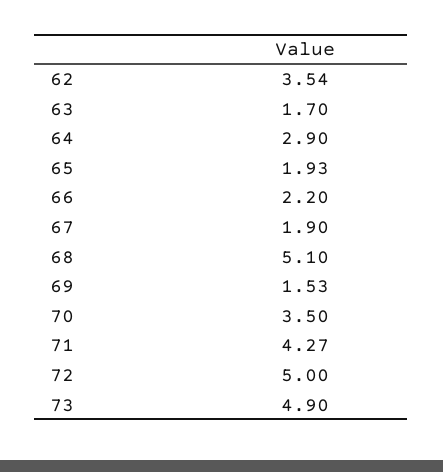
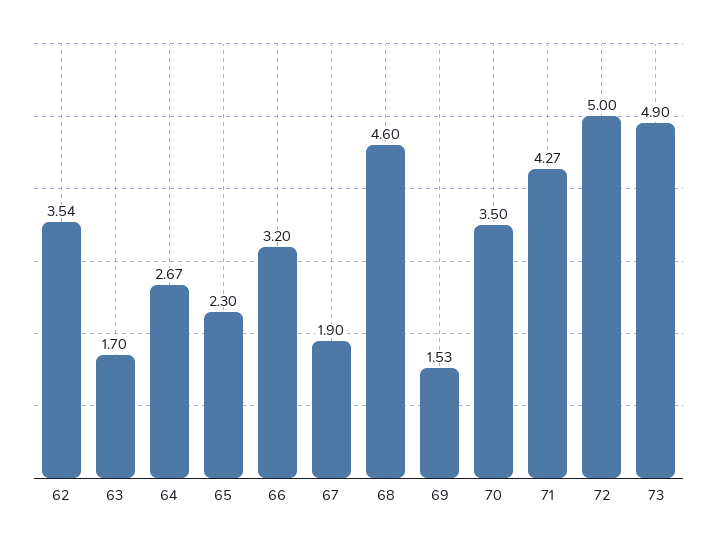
  {
    "62": 3.54,
    "63": 1.7,
-   "64": 2.9,
+   "64": 2.67,
-   "65": 1.93,
+   "65": 2.3,
-   "66": 2.2,
+   "66": 3.2,
    "67": 1.9,
-   "68": 5.1,
+   "68": 4.6,
    "69": 1.53,
    "70": 3.5,
    "71": 4.27,
    "72": 5,
    "73": 4.9
  }

